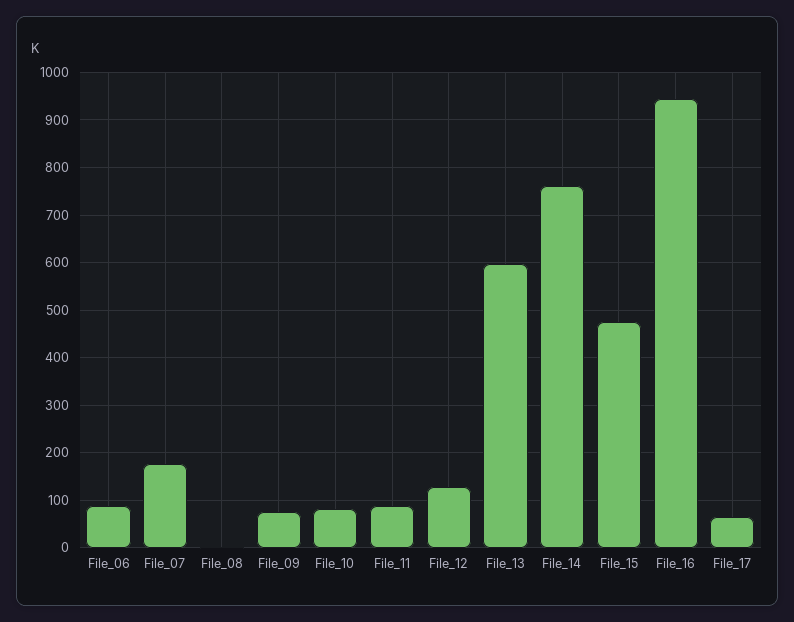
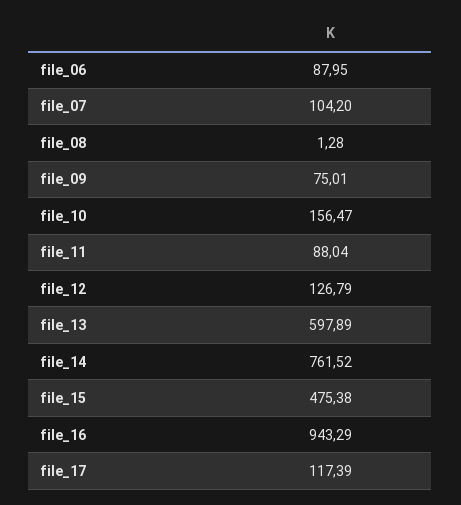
  {
    "File_06": 87.95,
-   "File_07": 180,
+   "File_07": 104.2,
    "File_08": 1.28,
    "File_09": 75.01,
-   "File_10": 80,
+   "File_10": 156.47,
    "File_11": 88.04,
    "File_12": 126.79,
    "File_13": 597.89,
    "File_14": 761.52,
    "File_15": 475.38,
    "File_16": 943.29,
-   "File_17": 60
+   "File_17": 117.39
  }

